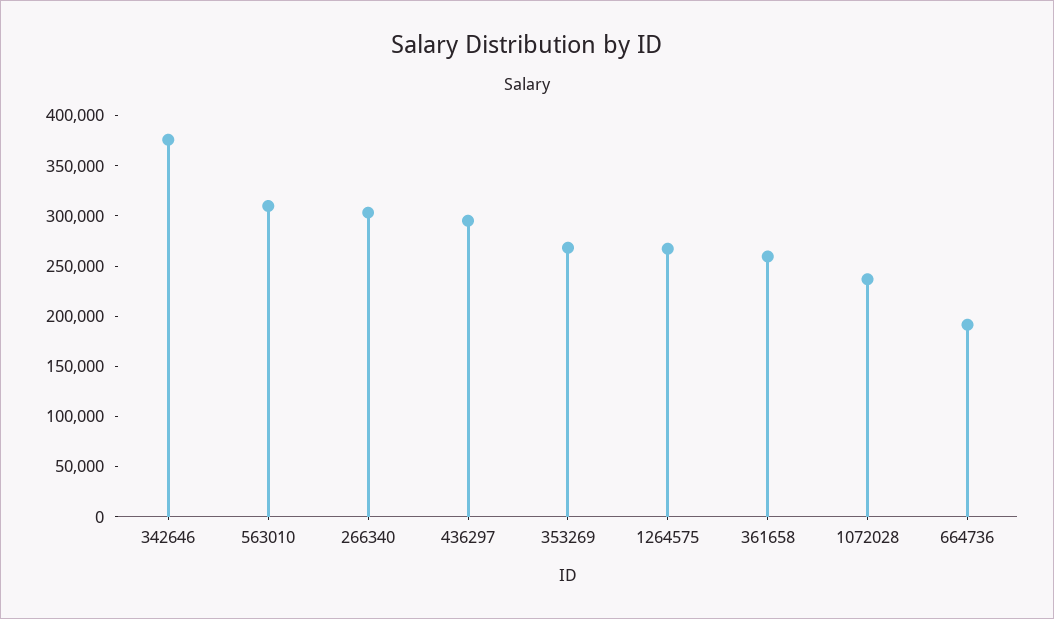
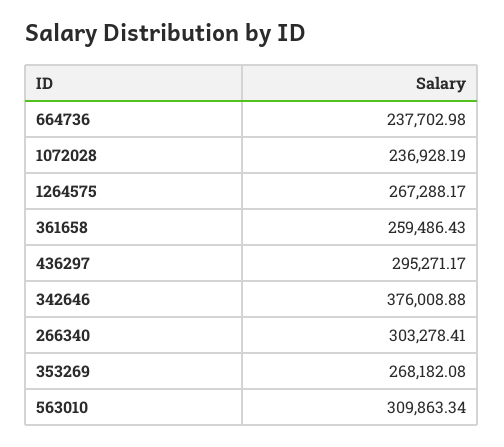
  {
    "342646": 376008.88,
    "563010": 309863.34,
    "266340": 303278.41,
    "436297": 295271.17,
    "353269": 268182.08,
    "1264575": 267288.17,
    "361658": 259486.43,
    "1072028": 236928.19,
-   "664736": 190000
+   "664736": 237702.98
  }

